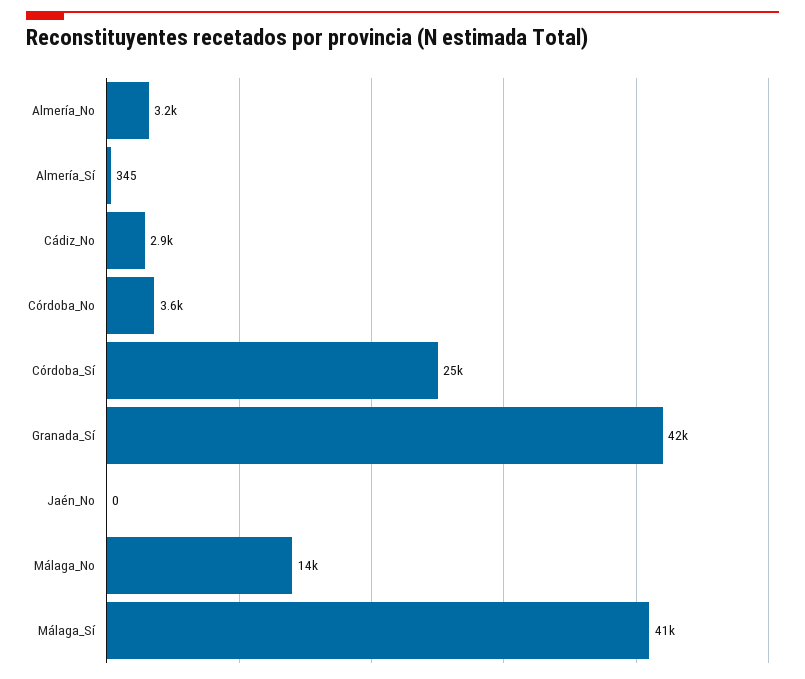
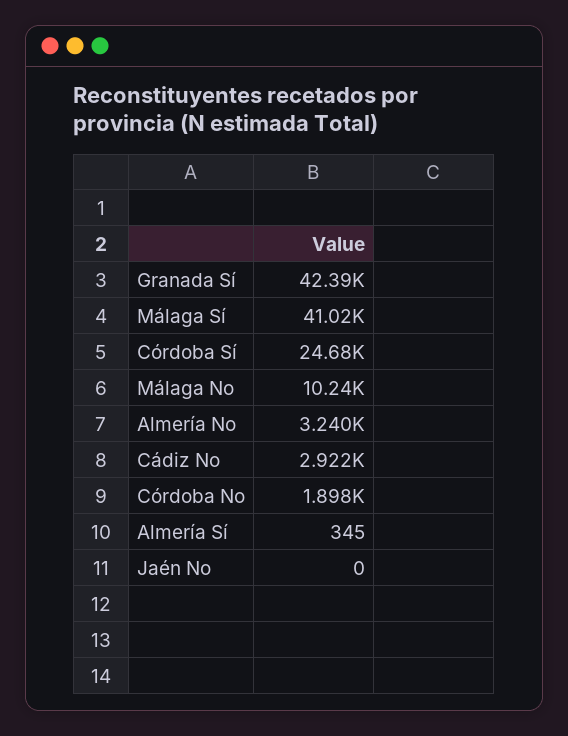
  {
    "Almería_No": 3240,
    "Almería_Sí": 345,
    "Cádiz_No": 2922,
-   "Córdoba_No": 3600,
+   "Córdoba_No": 1898,
    "Córdoba_Sí": 24680,
    "Granada_Sí": 42390,
    "Jaén_No": 0,
-   "Málaga_No": 14000,
+   "Málaga_No": 10240,
    "Málaga_Sí": 41020
  }

